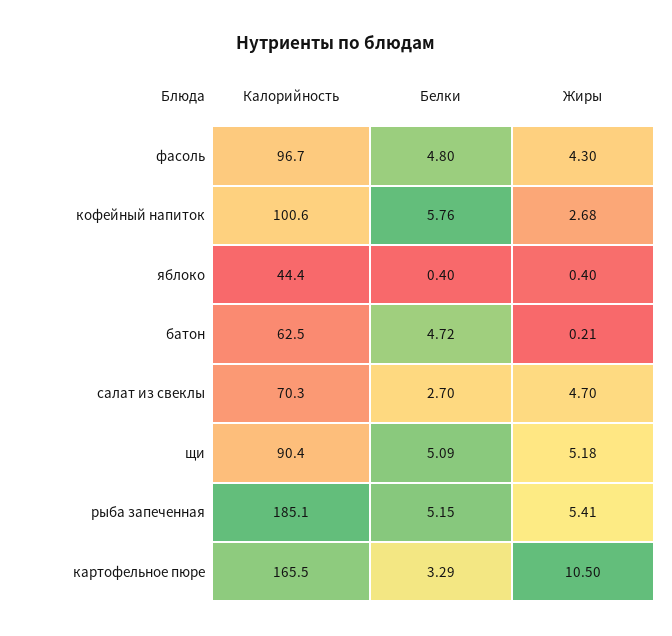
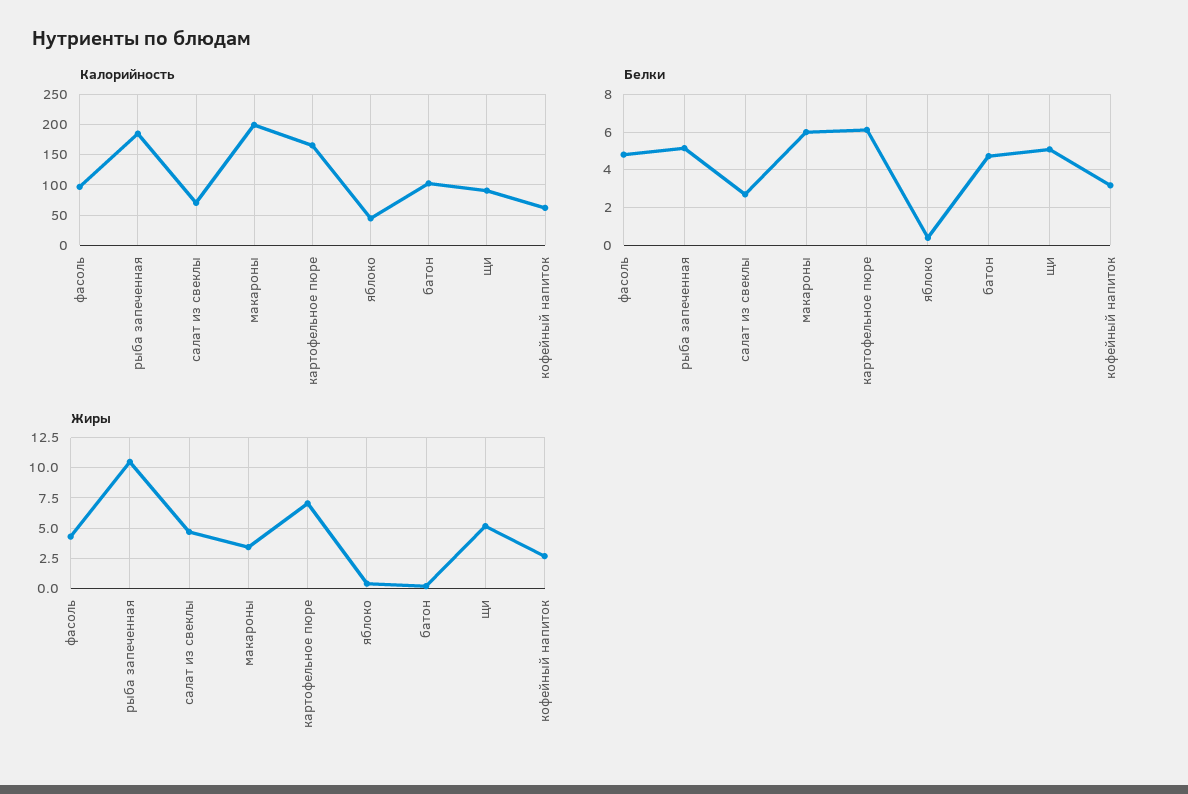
  {
    "Калорийность": {
      "фасоль": 96.7,
-     "кофейный напиток": 100.6,
+     "кофейный напиток": 60,
      "яблоко": 44.4,
-     "батон": 62.5,
+     "батон": 100,
      "салат из свеклы": 70.3,
      "щи": 90.4,
      "рыба запеченная": 185.1,
-     "картофельное пюре": 165.5
+     "картофельное пюре": 165.5,
+     "макароны": 200
    },
    "Белки": {
      "фасоль": 4.8,
-     "кофейный напиток": 5.76,
+     "кофейный напиток": 3,
      "яблоко": 0.4,
      "батон": 4.72,
      "салат из свеклы": 2.7,
      "щи": 5.09,
      "рыба запеченная": 5.15,
-     "картофельное пюре": 3.29
+     "картофельное пюре": 6,
+     "макароны": 6
    },
    "Жиры": {
      "фасоль": 4.3,
      "кофейный напиток": 2.68,
      "яблоко": 0.4,
      "батон": 0.21,
      "салат из свеклы": 4.7,
      "щи": 5.18,
-     "рыба запеченная": 5.41,
+     "рыба запеченная": 10.5,
-     "картофельное пюре": 10.5
+     "картофельное пюре": 7,
+     "макароны": 3.5
    }
  }

